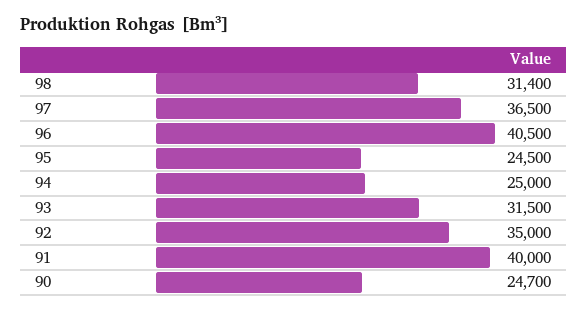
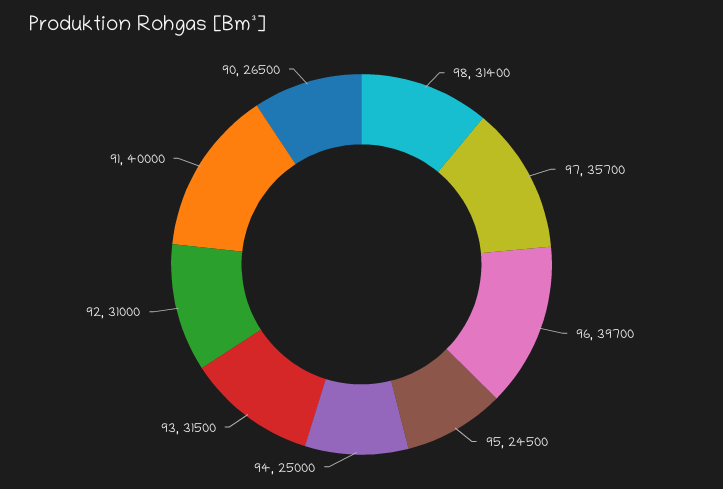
  {
    "98": 31400,
-   "97": 36500,
+   "97": 35700,
-   "96": 40500,
+   "96": 39700,
    "95": 24500,
    "94": 25000,
    "93": 31500,
-   "92": 35000,
+   "92": 31000,
    "91": 40000,
-   "90": 24700
+   "90": 26500
  }

